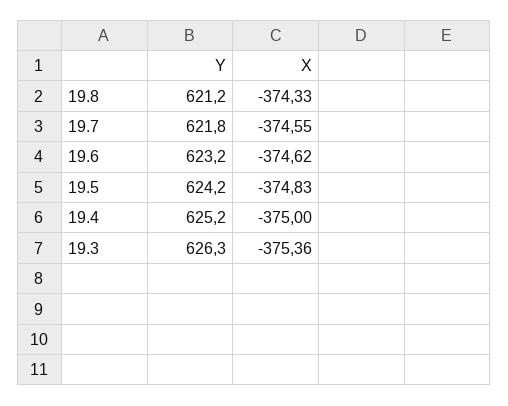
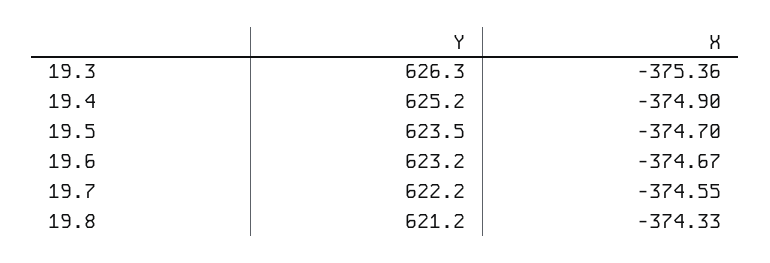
  {
    "Y": {
      "19.8": 621.2,
-     "19.7": 621.8,
+     "19.7": 622.2,
      "19.6": 623.2,
-     "19.5": 624.2,
+     "19.5": 623.5,
      "19.4": 625.2,
      "19.3": 626.3
    },
    "X": {
      "19.8": -374.33,
      "19.7": -374.55,
-     "19.6": -374.62,
+     "19.6": -374.67,
-     "19.5": -374.83,
+     "19.5": -374.7,
-     "19.4": -375,
+     "19.4": -374.9,
      "19.3": -375.36
    }
  }

